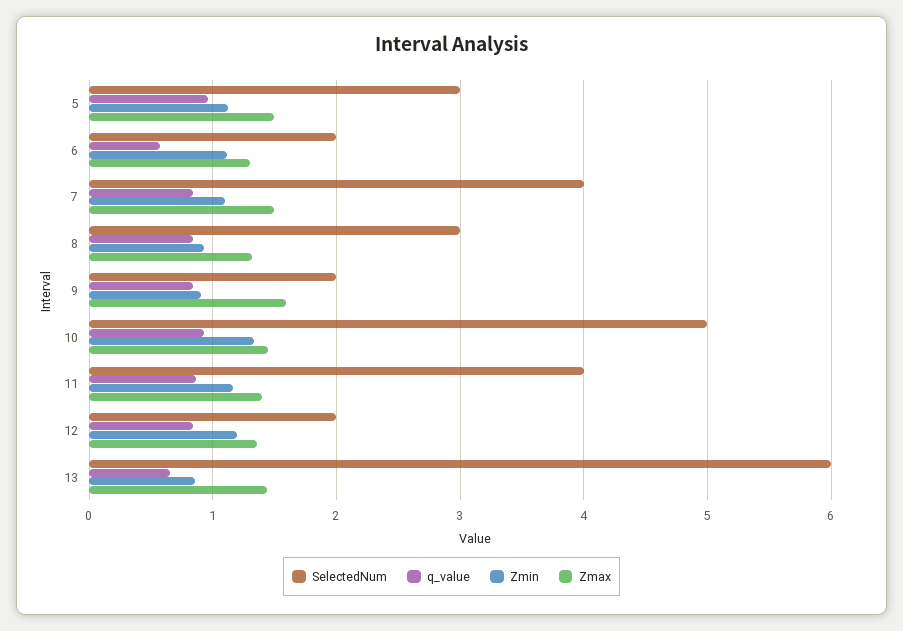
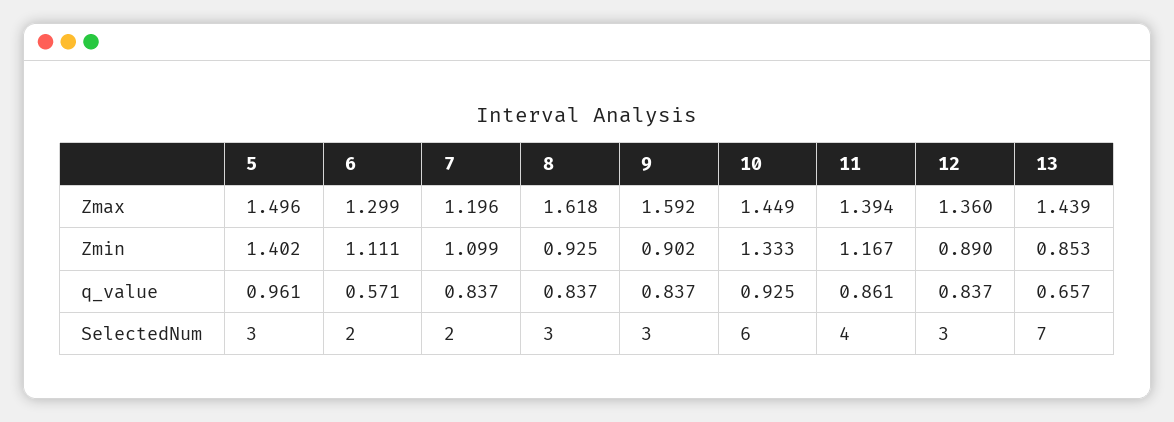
  {
    "SelectedNum": {
      "5": 3,
      "6": 2,
-     "7": 4,
+     "7": 2,
      "8": 3,
-     "9": 2,
+     "9": 3,
-     "10": 5,
+     "10": 6,
      "11": 4,
-     "12": 2,
+     "12": 3,
-     "13": 6
+     "13": 7
    },
    "q_value": {
      "5": 0.961,
      "6": 0.571,
      "7": 0.837,
      "8": 0.837,
      "9": 0.837,
      "10": 0.925,
      "11": 0.861,
      "12": 0.837,
      "13": 0.657
    },
    "Zmin": {
-     "5": 1.1,
+     "5": 1.402,
      "6": 1.111,
      "7": 1.099,
      "8": 0.925,
      "9": 0.902,
      "10": 1.333,
      "11": 1.167,
-     "12": 1.2,
+     "12": 0.89,
      "13": 0.853
    },
    "Zmax": {
      "5": 1.496,
      "6": 1.299,
-     "7": 1.5,
+     "7": 1.196,
-     "8": 1.3,
+     "8": 1.618,
      "9": 1.592,
      "10": 1.449,
      "11": 1.394,
      "12": 1.36,
      "13": 1.439
    }
  }

